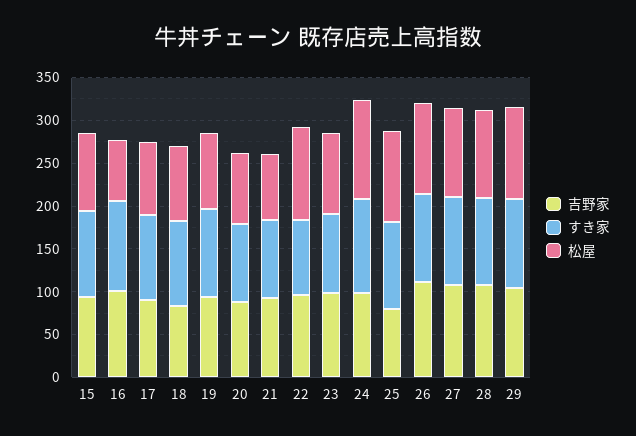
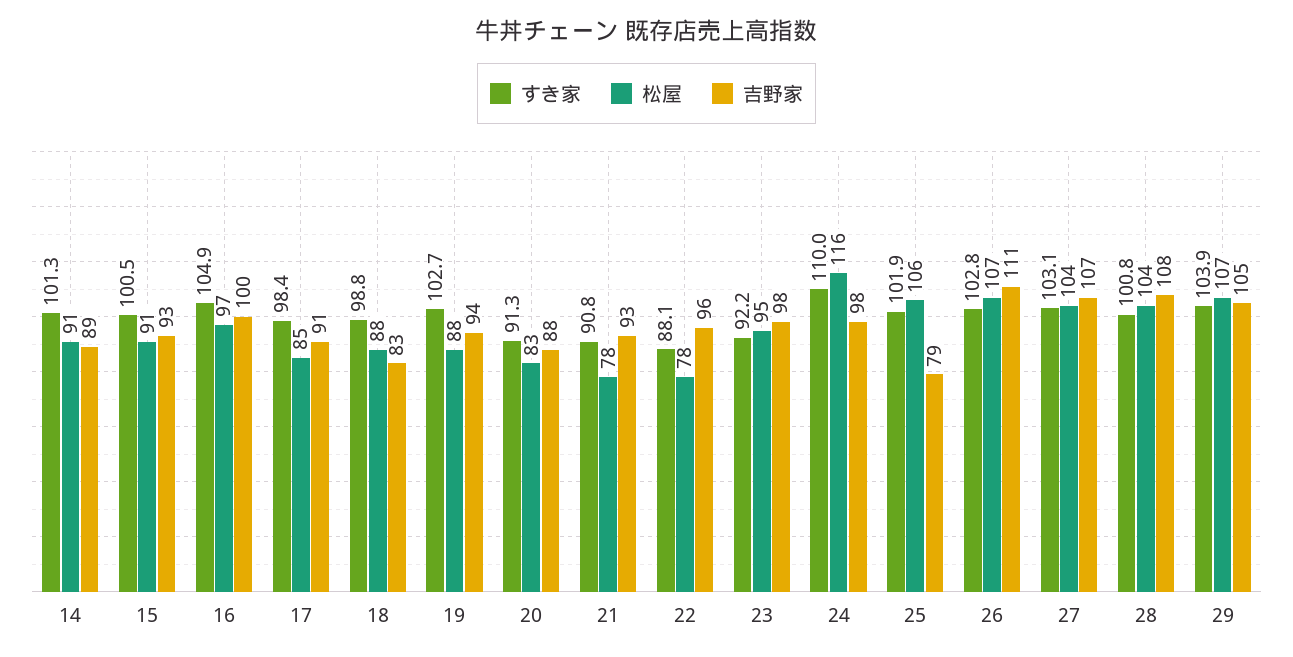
  {
    "吉野家": {
      "15": 93,
      "16": 100,
      "17": 91,
      "18": 83,
      "19": 94,
      "20": 88,
      "21": 93,
      "22": 96,
      "23": 98,
      "24": 98,
      "25": 79,
      "26": 111,
      "27": 107,
      "28": 108,
-     "29": 105
+     "29": 105,
+     "14": 89
    },
    "すき家": {
      "15": 100.5,
      "16": 104.9,
      "17": 98.4,
      "18": 98.8,
      "19": 102.7,
      "20": 91.3,
      "21": 90.8,
      "22": 88.1,
      "23": 92.2,
      "24": 110,
      "25": 101.9,
      "26": 102.8,
      "27": 103.1,
      "28": 100.8,
-     "29": 103.9
+     "29": 103.9,
+     "14": 101.3
    },
    "松屋": {
      "15": 91,
-     "16": 70,
+     "16": 97,
      "17": 85,
      "18": 88,
      "19": 88,
      "20": 83,
      "21": 78,
-     "22": 110,
+     "22": 78,
      "23": 95,
      "24": 116,
      "25": 106,
      "26": 107,
      "27": 104,
      "28": 104,
-     "29": 107
+     "29": 107,
+     "14": 91
    }
  }

